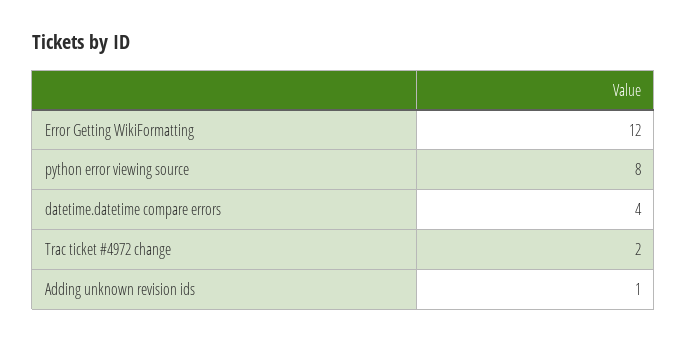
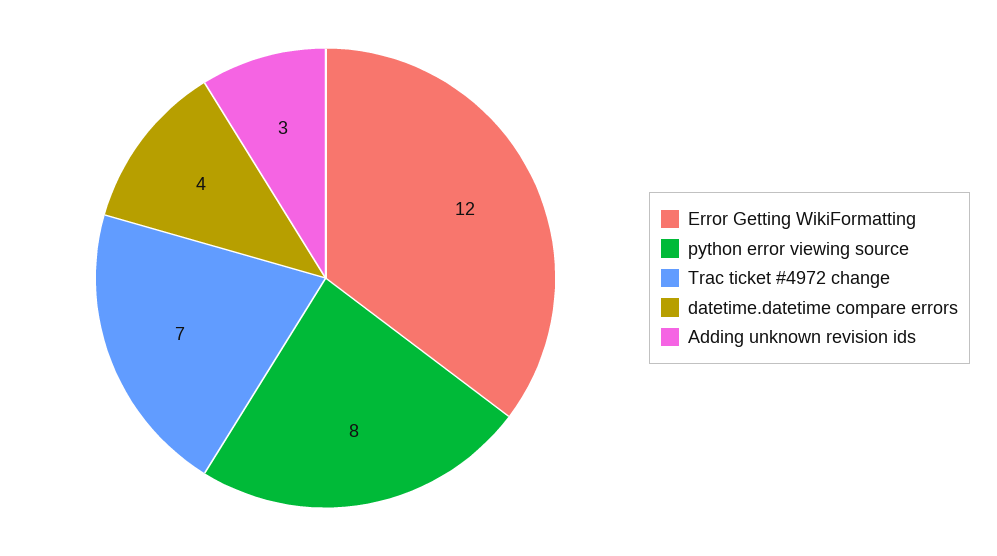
  {
    "Error Getting WikiFormatting": 12,
    "python error viewing source": 8,
    "datetime.datetime compare errors": 4,
-   "Trac ticket #4972 change": 2,
+   "Trac ticket #4972 change": 7,
-   "Adding unknown revision ids": 1
+   "Adding unknown revision ids": 3
  }

